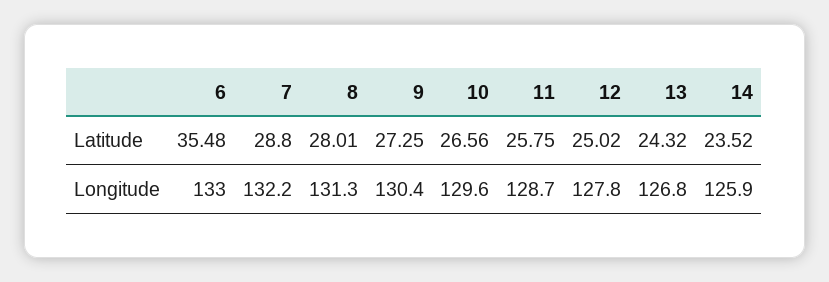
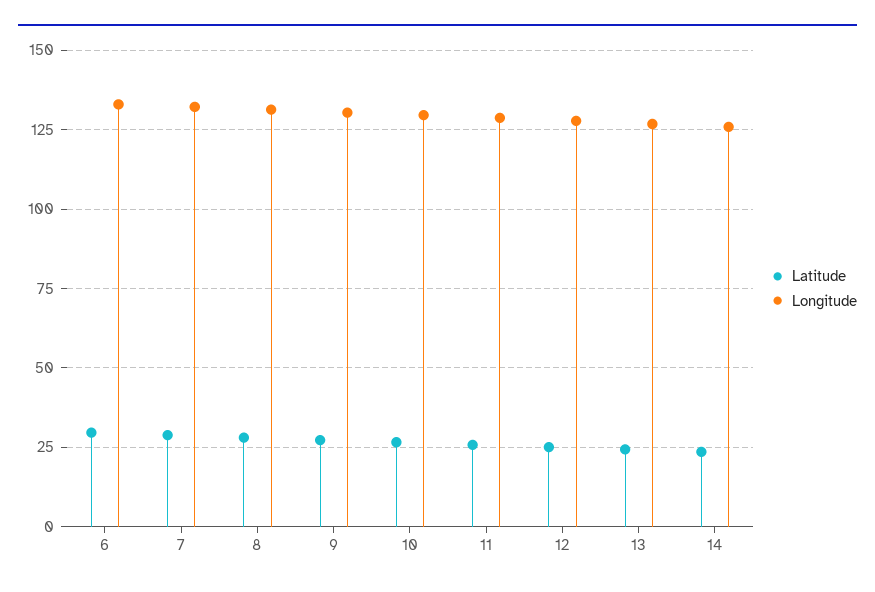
  {
    "Latitude": {
-     "6": 35.48,
+     "6": 30,
      "7": 28.8,
      "8": 28.01,
      "9": 27.25,
      "10": 26.56,
      "11": 25.75,
      "12": 25.02,
      "13": 24.32,
      "14": 23.52
    },
    "Longitude": {
      "6": 133,
      "7": 132.2,
      "8": 131.3,
      "9": 130.4,
      "10": 129.6,
      "11": 128.7,
      "12": 127.8,
      "13": 126.8,
      "14": 125.9
    }
  }

